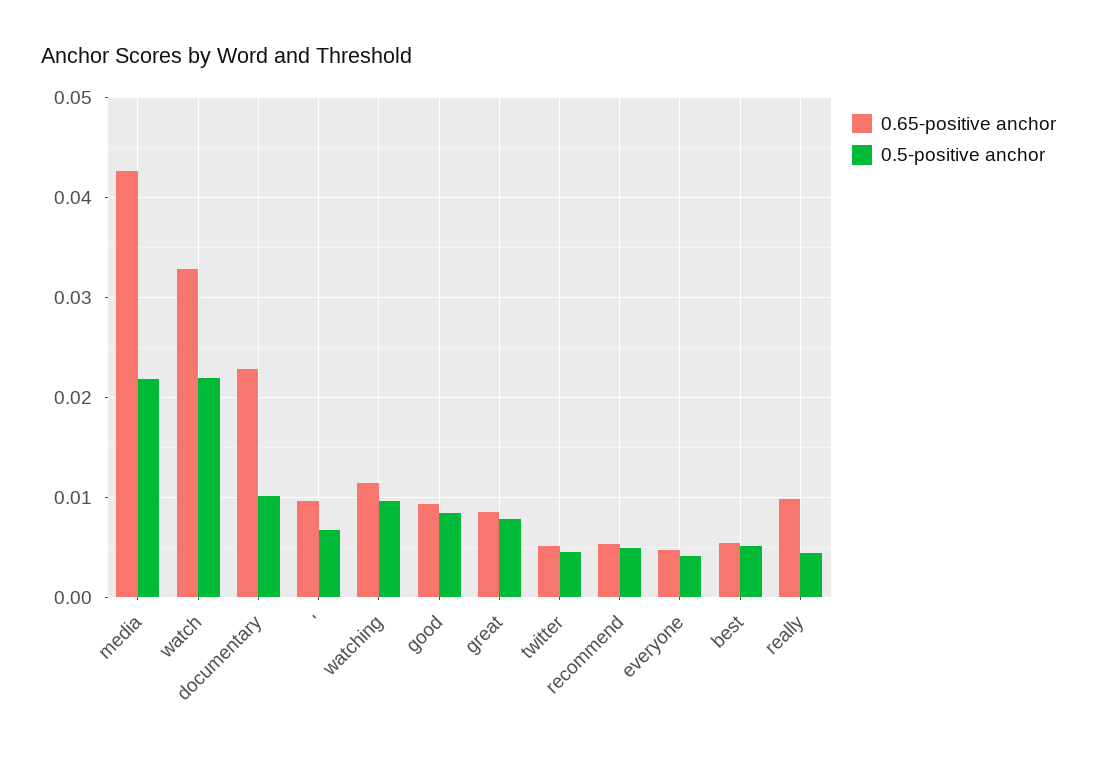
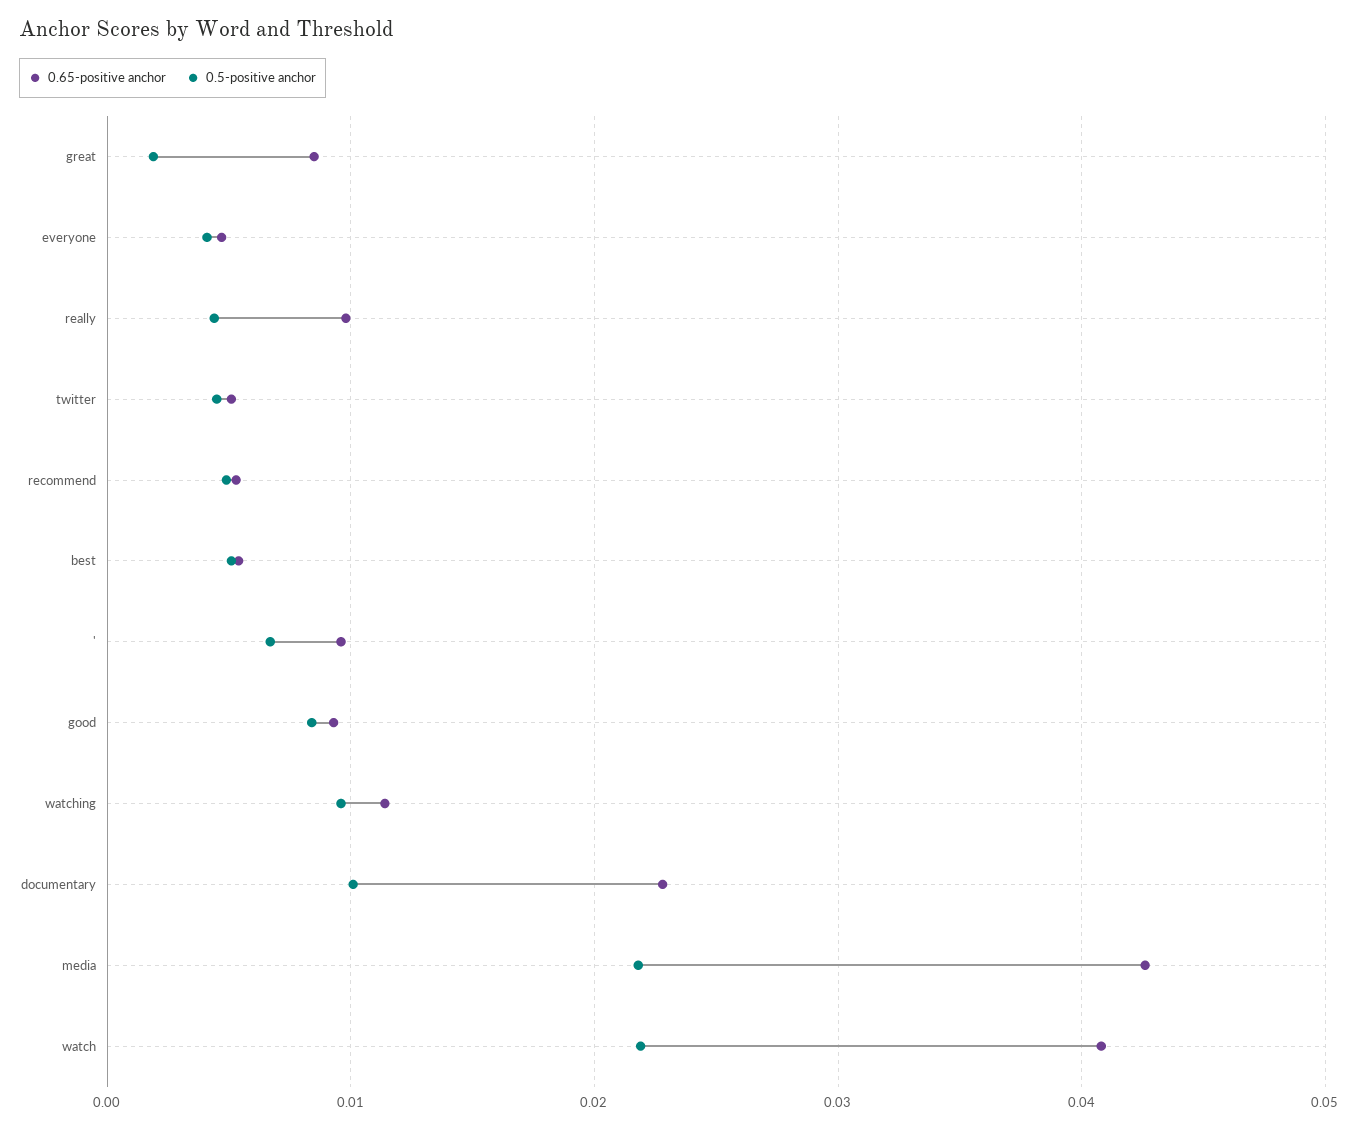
  {
    "0.65-positive anchor": {
      "media": 0.043,
-     "watch": 0.033,
+     "watch": 0.041,
      "documentary": 0.023,
      "'": 0.01,
      "watching": 0.011,
      "good": 0.009,
      "great": 0.009,
      "twitter": 0.005,
      "recommend": 0.005,
      "everyone": 0.005,
      "best": 0.005,
      "really": 0.01
    },
    "0.5-positive anchor": {
      "media": 0.022,
      "watch": 0.022,
      "documentary": 0.01,
      "'": 0.007,
      "watching": 0.01,
      "good": 0.008,
-     "great": 0.008,
+     "great": 0.002,
      "twitter": 0.005,
      "recommend": 0.005,
      "everyone": 0.004,
      "best": 0.005,
      "really": 0.004
    }
  }

